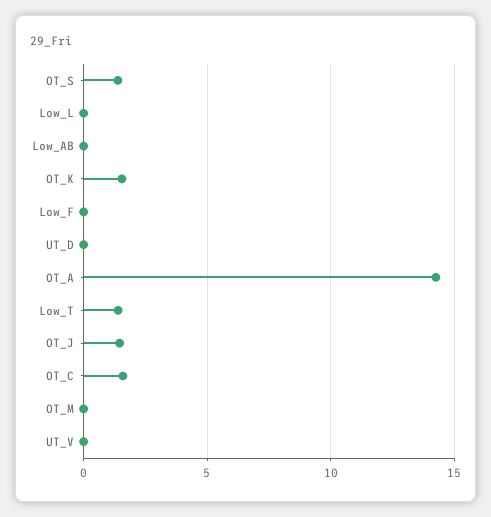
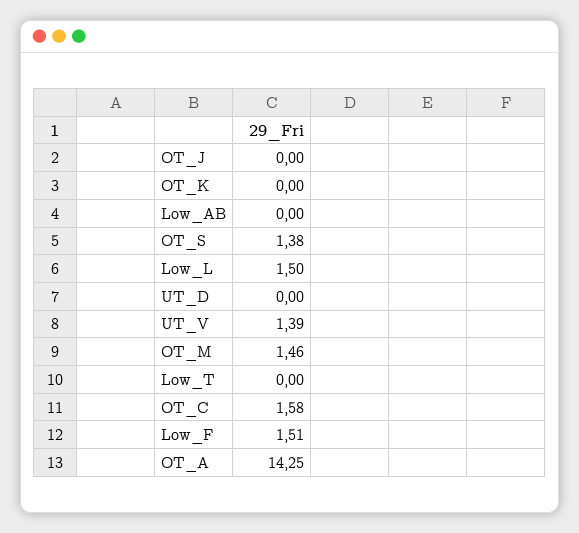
  {
    "OT_S": 1.38,
-   "Low_L": 0,
+   "Low_L": 1.5,
    "Low_AB": 0,
-   "OT_K": 1.5,
+   "OT_K": 0,
-   "Low_F": 0,
+   "Low_F": 1.51,
    "UT_D": 0,
    "OT_A": 14.25,
-   "Low_T": 1.5,
+   "Low_T": 0,
-   "OT_J": 1.5,
+   "OT_J": 0,
    "OT_C": 1.58,
-   "OT_M": 0,
+   "OT_M": 1.46,
-   "UT_V": 0
+   "UT_V": 1.39
  }

